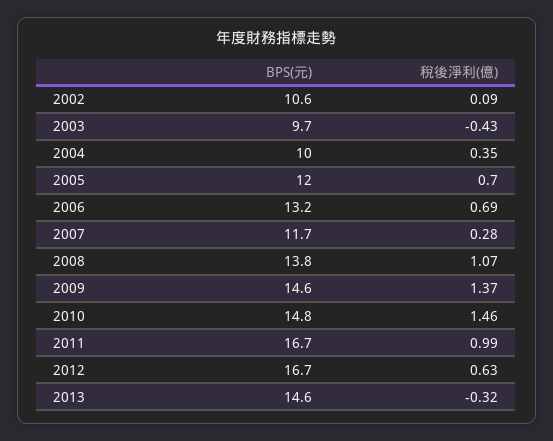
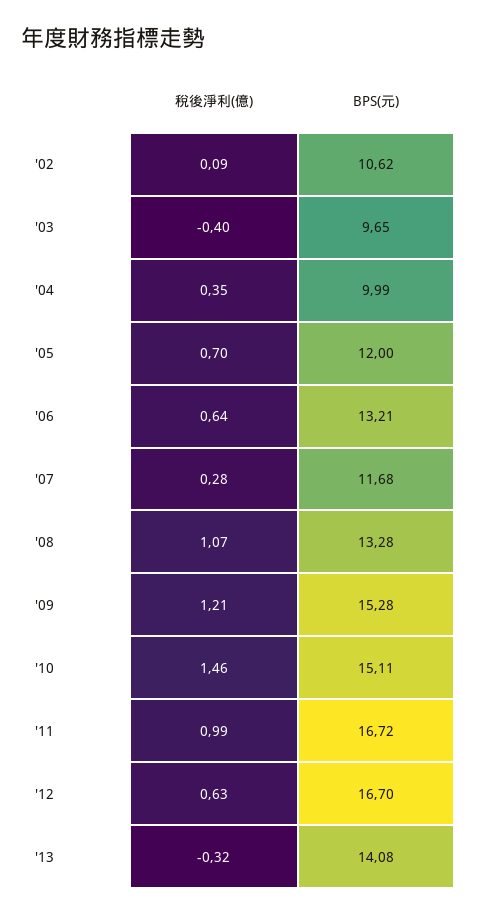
  {
    "BPS(元)": {
      "2002": 10.62,
      "2003": 9.65,
      "2004": 9.99,
      "2005": 12,
      "2006": 13.21,
      "2007": 11.68,
-     "2008": 13.8,
+     "2008": 13.28,
-     "2009": 14.6,
+     "2009": 15.28,
-     "2010": 14.8,
+     "2010": 15.11,
      "2011": 16.72,
      "2012": 16.7,
-     "2013": 14.6
+     "2013": 14.08
    },
    "稅後淨利(億)": {
      "2002": 0.09,
-     "2003": -0.43,
+     "2003": -0.4,
      "2004": 0.35,
      "2005": 0.7,
-     "2006": 0.69,
+     "2006": 0.64,
      "2007": 0.28,
      "2008": 1.07,
-     "2009": 1.37,
+     "2009": 1.21,
      "2010": 1.46,
      "2011": 0.99,
      "2012": 0.63,
      "2013": -0.32
    }
  }

